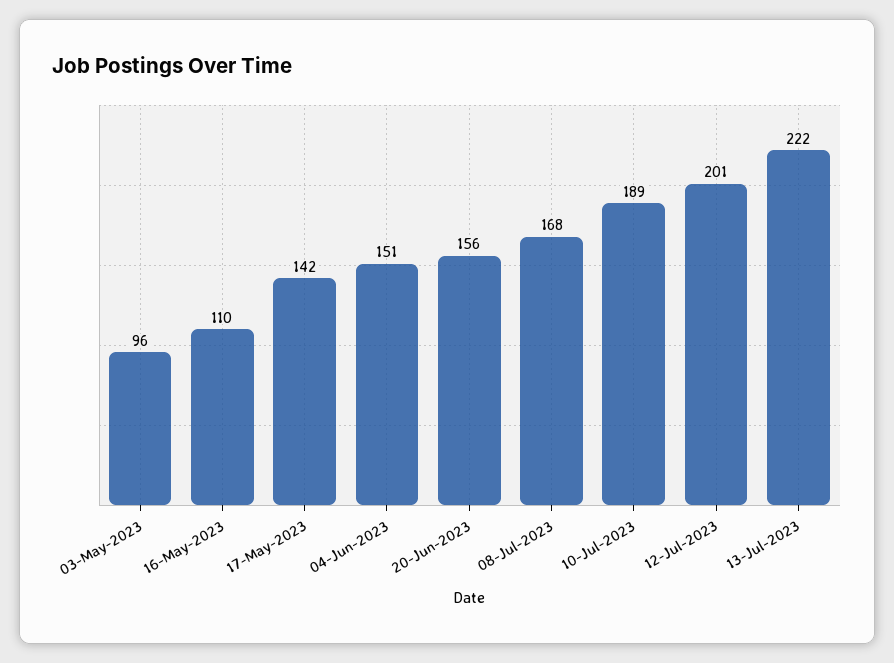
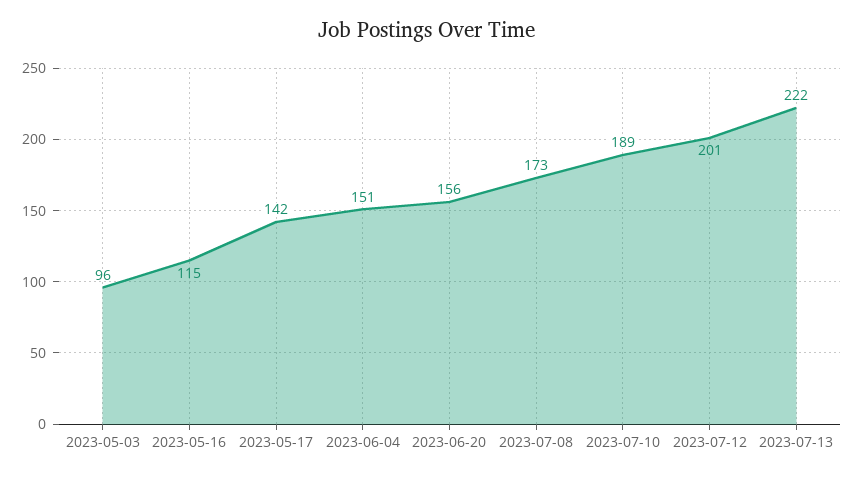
  {
    "03-May-2023": 96,
-   "16-May-2023": 110,
+   "16-May-2023": 115,
    "17-May-2023": 142,
    "04-Jun-2023": 151,
    "20-Jun-2023": 156,
-   "08-Jul-2023": 168,
+   "08-Jul-2023": 173,
    "10-Jul-2023": 189,
    "12-Jul-2023": 201,
    "13-Jul-2023": 222
  }

